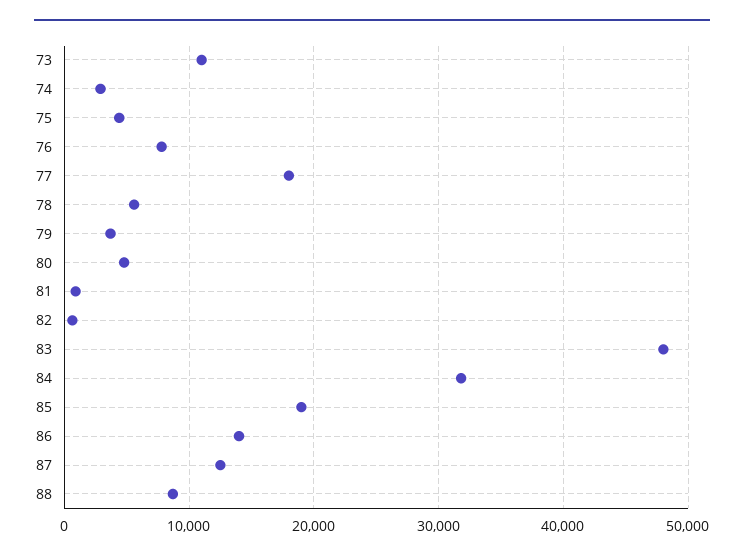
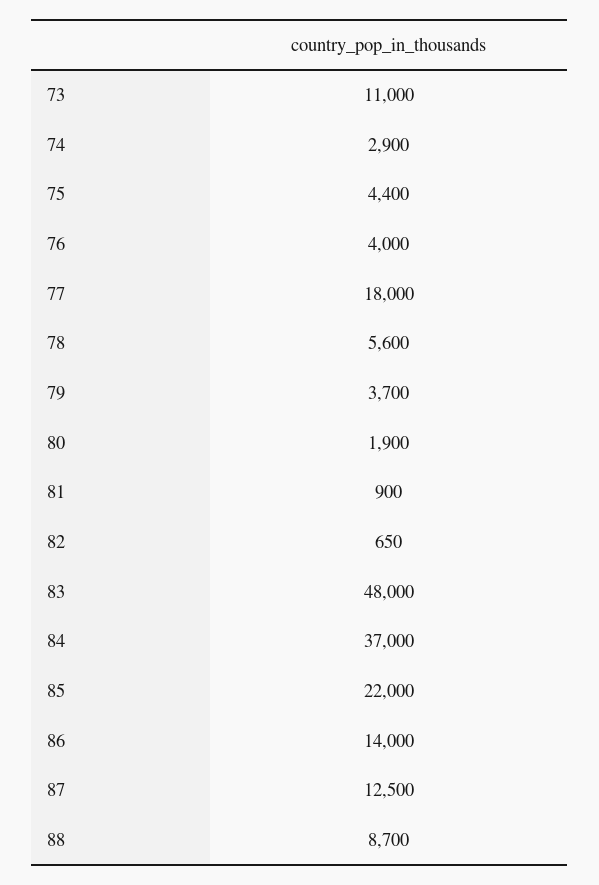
  {
    "73": 11000,
    "74": 2900,
    "75": 4400,
-   "76": 8000,
+   "76": 4000,
    "77": 18000,
    "78": 5600,
    "79": 3700,
-   "80": 5000,
+   "80": 1900,
    "81": 900,
    "82": 650,
    "83": 48000,
-   "84": 32000,
+   "84": 37000,
-   "85": 19000,
+   "85": 22000,
    "86": 14000,
    "87": 12500,
    "88": 8700
  }

